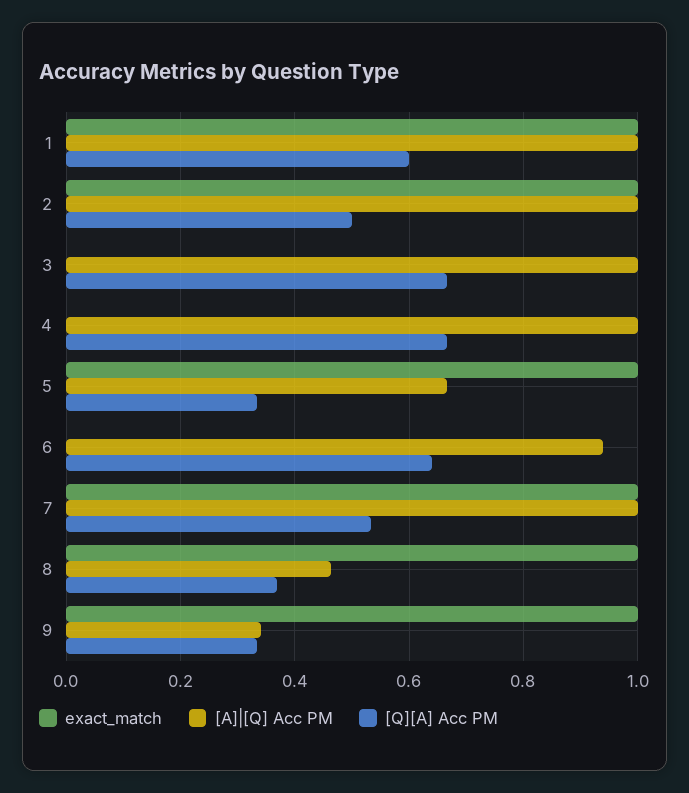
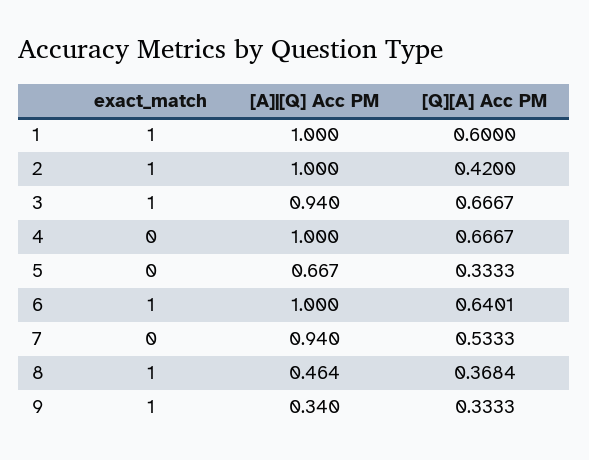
  {
    "exact_match": {
      "1": 1,
      "2": 1,
-     "3": 0,
+     "3": 1,
      "4": 0,
-     "5": 1,
+     "5": 0,
-     "6": 0,
+     "6": 1,
-     "7": 1,
+     "7": 0,
      "8": 1,
      "9": 1
    },
    "[A]|[Q] Acc PM": {
      "1": 1,
      "2": 1,
-     "3": 1,
+     "3": 0.94,
      "4": 1,
      "5": 0.667,
-     "6": 0.94,
+     "6": 1,
-     "7": 1,
+     "7": 0.94,
      "8": 0.464,
      "9": 0.34
    },
    "[Q][A] Acc PM": {
      "1": 0.6,
-     "2": 0.5,
+     "2": 0.42,
      "3": 0.6667,
      "4": 0.6667,
      "5": 0.3333,
      "6": 0.6401,
      "7": 0.5333,
      "8": 0.3684,
      "9": 0.3333
    }
  }

